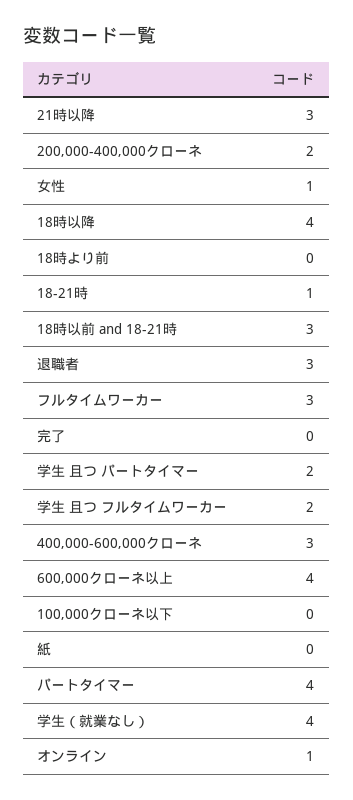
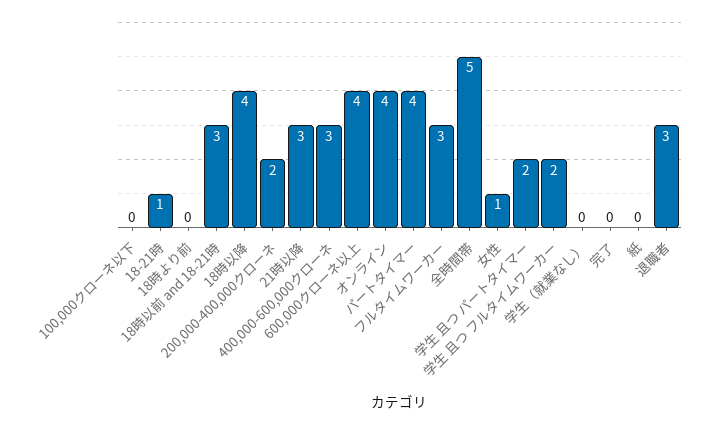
  {
    "21時以降": 3,
    "200,000-400,000クローネ": 2,
    "女性": 1,
    "18時以降": 4,
    "18時より前": 0,
    "18-21時": 1,
    "18時以前 and 18-21時": 3,
    "退職者": 3,
    "フルタイムワーカー": 3,
    "完了": 0,
    "学生 且つ パートタイマー": 2,
    "学生 且つ フルタイムワーカー": 2,
    "400,000-600,000クローネ": 3,
    "600,000クローネ以上": 4,
    "100,000クローネ以下": 0,
    "紙": 0,
    "パートタイマー": 4,
-   "学生（就業なし）": 4,
+   "学生（就業なし）": 0,
-   "オンライン": 1
+   "オンライン": 4,
+   "全時間帯": 5
  }

